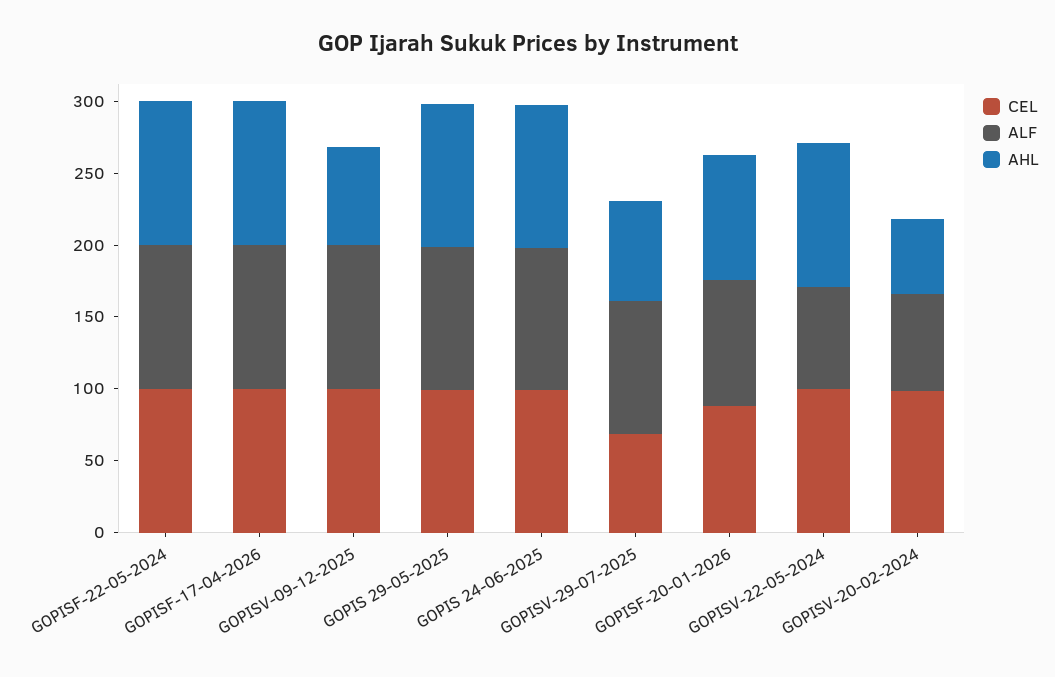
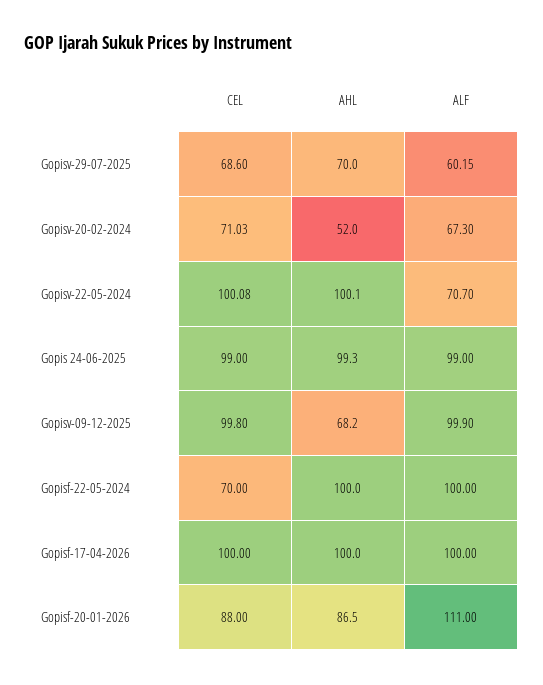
  {
    "CEL": {
-     "GOPISF-22-05-2024": 100,
+     "GOPISF-22-05-2024": 70,
      "GOPISF-17-04-2026": 100,
      "GOPISV-09-12-2025": 99.8,
-     "GOPIS 29-05-2025": 100,
      "GOPIS 24-06-2025": 99,
      "GOPISV-29-07-2025": 68.6,
      "GOPISF-20-01-2026": 88,
      "GOPISV-22-05-2024": 100.08,
-     "GOPISV-20-02-2024": 100
+     "GOPISV-20-02-2024": 71.03
    },
    "ALF": {
      "GOPISF-22-05-2024": 100,
      "GOPISF-17-04-2026": 100,
      "GOPISV-09-12-2025": 99.9,
-     "GOPIS 29-05-2025": 100,
      "GOPIS 24-06-2025": 99,
-     "GOPISV-29-07-2025": 90,
+     "GOPISV-29-07-2025": 60.15,
-     "GOPISF-20-01-2026": 90,
+     "GOPISF-20-01-2026": 111,
      "GOPISV-22-05-2024": 70.7,
      "GOPISV-20-02-2024": 67.3
    },
    "AHL": {
      "GOPISF-22-05-2024": 100,
      "GOPISF-17-04-2026": 100,
      "GOPISV-09-12-2025": 68.2,
-     "GOPIS 29-05-2025": 100,
      "GOPIS 24-06-2025": 99.3,
      "GOPISV-29-07-2025": 70,
      "GOPISF-20-01-2026": 86.5,
      "GOPISV-22-05-2024": 100.1,
      "GOPISV-20-02-2024": 52
    }
  }

